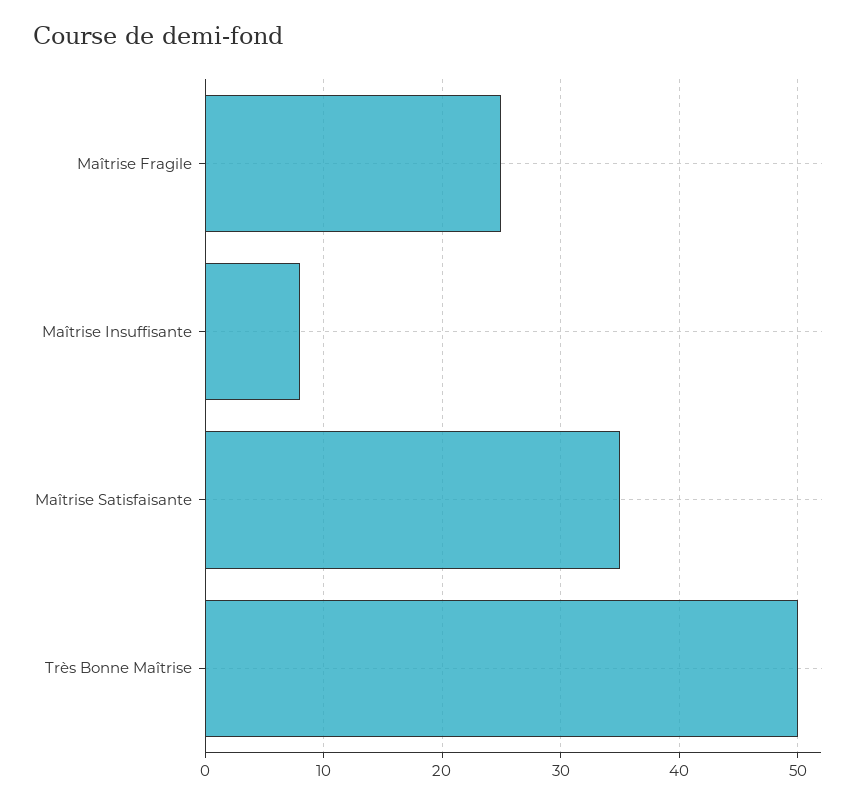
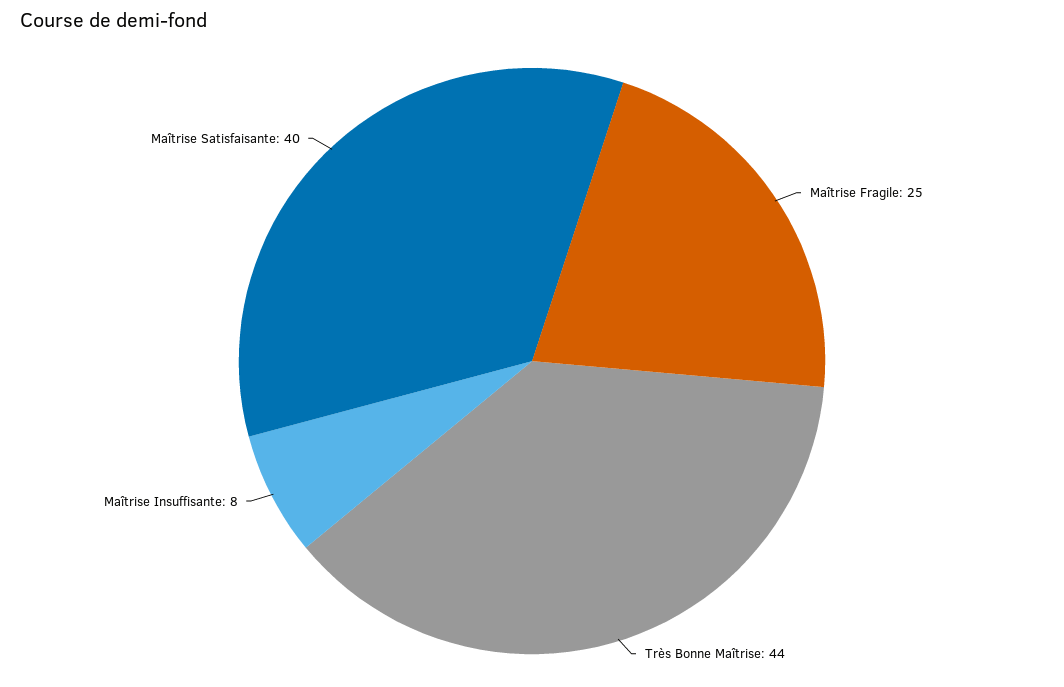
  {
    "Maîtrise Fragile": 25,
    "Maîtrise Insuffisante": 8,
-   "Maîtrise Satisfaisante": 35,
+   "Maîtrise Satisfaisante": 40,
-   "Très Bonne Maîtrise": 50
+   "Très Bonne Maîtrise": 44
  }

